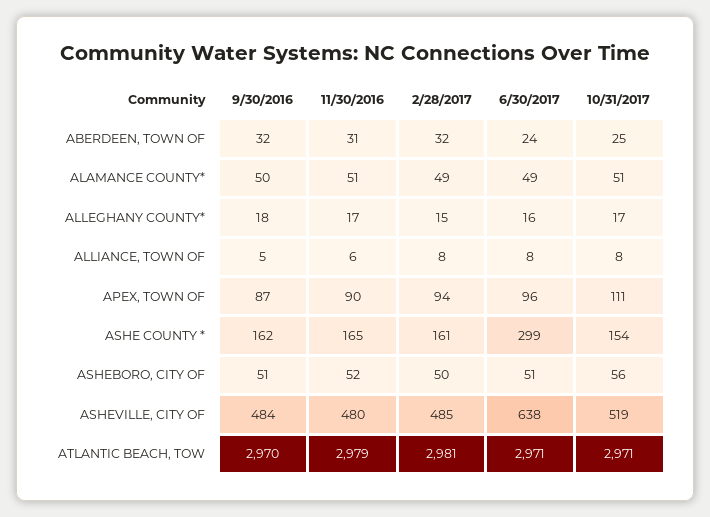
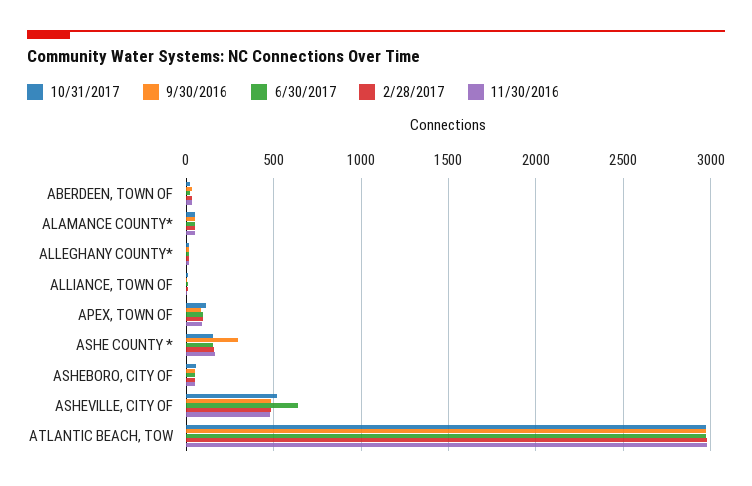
  {
    "9/30/2016": {
      "ABERDEEN, TOWN OF": 32,
      "ALAMANCE COUNTY*": 50,
      "ALLEGHANY COUNTY*": 18,
      "ALLIANCE, TOWN OF": 5,
      "APEX, TOWN OF": 87,
-     "ASHE COUNTY *": 162,
+     "ASHE COUNTY *": 300,
      "ASHEBORO, CITY OF": 51,
      "ASHEVILLE, CITY OF": 484,
      "ATLANTIC BEACH, TOW": 2970
    },
    "11/30/2016": {
      "ABERDEEN, TOWN OF": 31,
      "ALAMANCE COUNTY*": 51,
      "ALLEGHANY COUNTY*": 17,
      "ALLIANCE, TOWN OF": 6,
      "APEX, TOWN OF": 90,
      "ASHE COUNTY *": 165,
      "ASHEBORO, CITY OF": 52,
      "ASHEVILLE, CITY OF": 480,
      "ATLANTIC BEACH, TOW": 2979
    },
    "2/28/2017": {
      "ABERDEEN, TOWN OF": 32,
      "ALAMANCE COUNTY*": 49,
      "ALLEGHANY COUNTY*": 15,
      "ALLIANCE, TOWN OF": 8,
      "APEX, TOWN OF": 94,
      "ASHE COUNTY *": 161,
      "ASHEBORO, CITY OF": 50,
      "ASHEVILLE, CITY OF": 485,
      "ATLANTIC BEACH, TOW": 2981
    },
    "6/30/2017": {
      "ABERDEEN, TOWN OF": 24,
      "ALAMANCE COUNTY*": 49,
      "ALLEGHANY COUNTY*": 16,
      "ALLIANCE, TOWN OF": 8,
      "APEX, TOWN OF": 96,
-     "ASHE COUNTY *": 299,
+     "ASHE COUNTY *": 150,
      "ASHEBORO, CITY OF": 51,
      "ASHEVILLE, CITY OF": 638,
      "ATLANTIC BEACH, TOW": 2971
    },
    "10/31/2017": {
      "ABERDEEN, TOWN OF": 25,
      "ALAMANCE COUNTY*": 51,
      "ALLEGHANY COUNTY*": 17,
      "ALLIANCE, TOWN OF": 8,
      "APEX, TOWN OF": 111,
      "ASHE COUNTY *": 154,
      "ASHEBORO, CITY OF": 56,
      "ASHEVILLE, CITY OF": 519,
      "ATLANTIC BEACH, TOW": 2971
    }
  }

